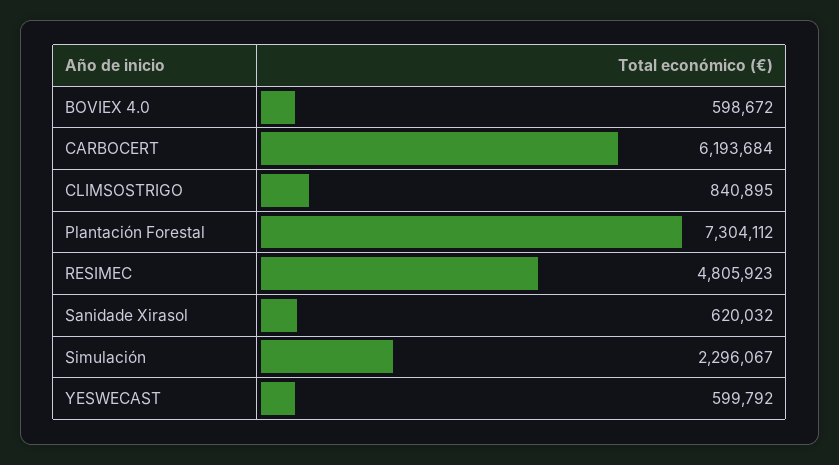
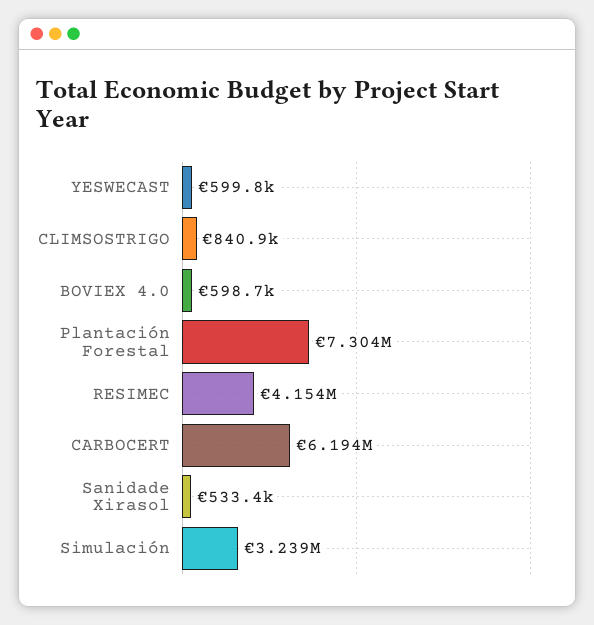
  {
    "BOVIEX 4.0": 598672,
    "CARBOCERT": 6193684,
    "CLIMSOSTRIGO": 840895,
    "Plantación Forestal": 7304112,
-   "RESIMEC": 4805923,
+   "RESIMEC": 4154000,
-   "Sanidade Xirasol": 620032,
+   "Sanidade Xirasol": 533400,
-   "Simulación": 2296067,
+   "Simulación": 3239000,
    "YESWECAST": 599792
  }

